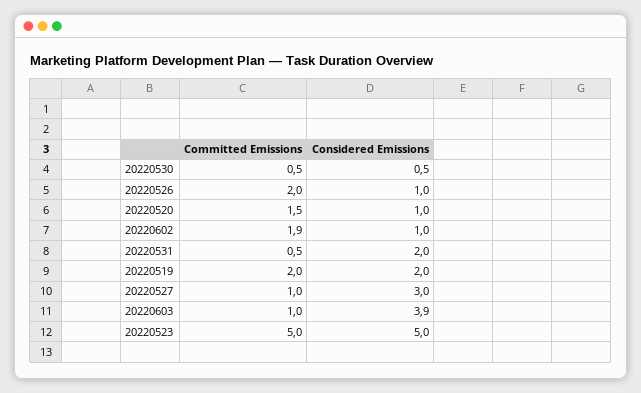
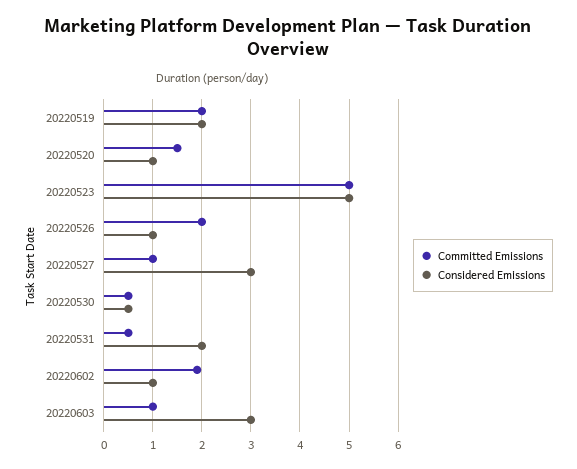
  {
    "Committed Emissions": {
      "20220530": 0.5,
      "20220526": 2,
      "20220520": 1.5,
      "20220602": 1.9,
      "20220531": 0.5,
      "20220519": 2,
      "20220527": 1,
      "20220603": 1,
      "20220523": 5
    },
    "Considered Emissions": {
      "20220530": 0.5,
      "20220526": 1,
      "20220520": 1,
      "20220602": 1,
      "20220531": 2,
      "20220519": 2,
      "20220527": 3,
-     "20220603": 3.9,
+     "20220603": 3,
      "20220523": 5
    }
  }

